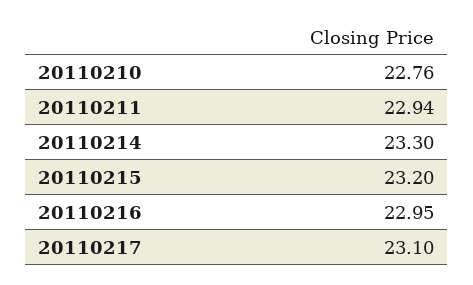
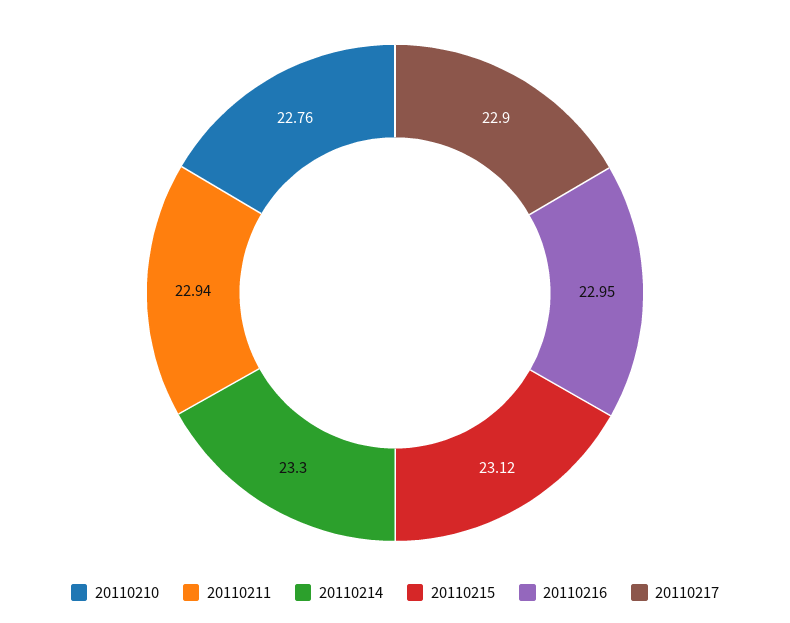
  {
    "20110210": 22.76,
    "20110211": 22.94,
    "20110214": 23.3,
-   "20110215": 23.2,
+   "20110215": 23.12,
    "20110216": 22.95,
-   "20110217": 23.1
+   "20110217": 22.9
  }

